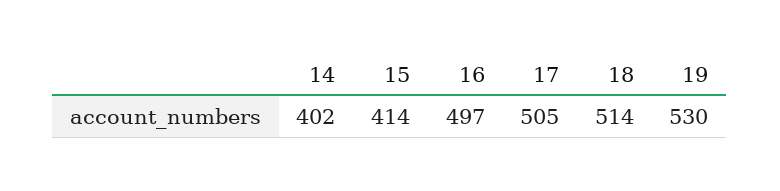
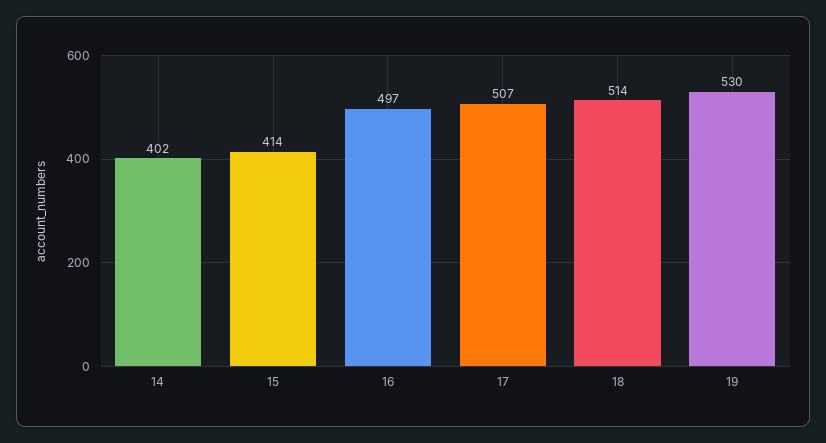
  {
    "14": 402,
    "15": 414,
    "16": 497,
-   "17": 505,
+   "17": 507,
    "18": 514,
    "19": 530
  }

